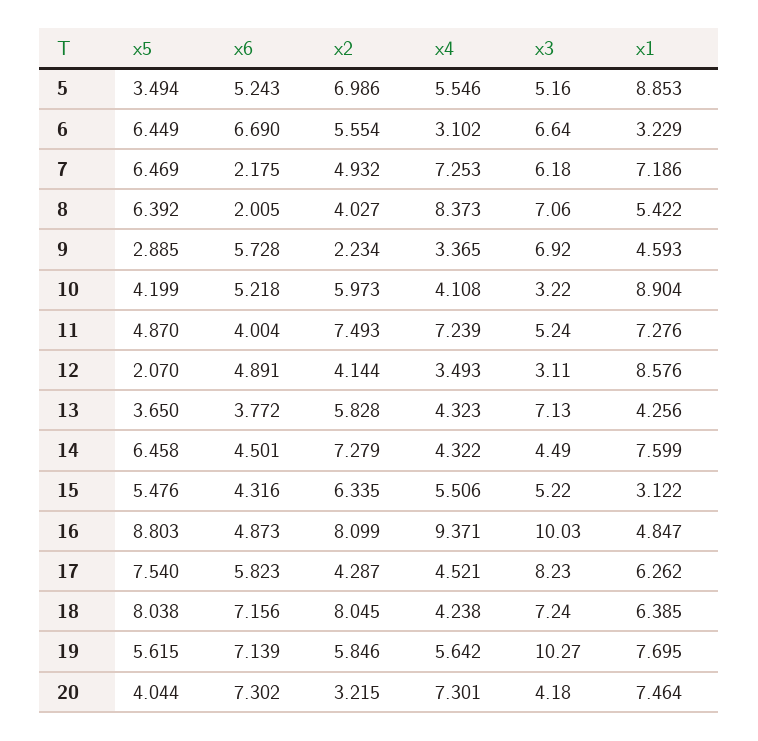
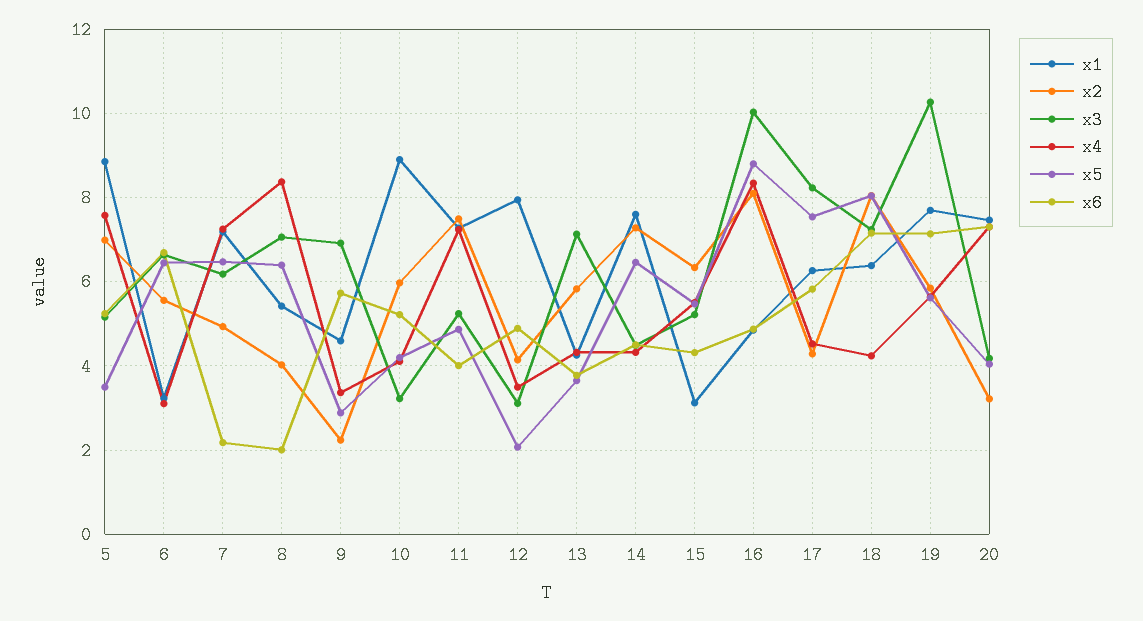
  {
    "x5": {
      "5": 3.494,
      "6": 6.449,
      "7": 6.469,
      "8": 6.392,
      "9": 2.885,
      "10": 4.199,
      "11": 4.87,
      "12": 2.07,
      "13": 3.65,
      "14": 6.458,
      "15": 5.476,
      "16": 8.803,
      "17": 7.54,
      "18": 8.038,
      "19": 5.615,
      "20": 4.044
    },
    "x6": {
      "5": 5.243,
      "6": 6.69,
      "7": 2.175,
      "8": 2.005,
      "9": 5.728,
      "10": 5.218,
      "11": 4.004,
      "12": 4.891,
      "13": 3.772,
      "14": 4.501,
      "15": 4.316,
      "16": 4.873,
      "17": 5.823,
      "18": 7.156,
      "19": 7.139,
      "20": 7.302
    },
    "x2": {
      "5": 6.986,
      "6": 5.554,
      "7": 4.932,
      "8": 4.027,
      "9": 2.234,
      "10": 5.973,
      "11": 7.493,
      "12": 4.144,
      "13": 5.828,
      "14": 7.279,
      "15": 6.335,
      "16": 8.099,
      "17": 4.287,
      "18": 8.045,
      "19": 5.846,
      "20": 3.215
    },
    "x4": {
-     "5": 5.546,
+     "5": 7.6,
      "6": 3.102,
      "7": 7.253,
      "8": 8.373,
      "9": 3.365,
      "10": 4.108,
      "11": 7.239,
      "12": 3.493,
      "13": 4.323,
      "14": 4.322,
      "15": 5.506,
-     "16": 9.371,
+     "16": 8.4,
      "17": 4.521,
      "18": 4.238,
      "19": 5.642,
      "20": 7.301
    },
    "x3": {
      "5": 5.16,
      "6": 6.64,
      "7": 6.18,
      "8": 7.06,
      "9": 6.92,
      "10": 3.22,
      "11": 5.24,
      "12": 3.11,
      "13": 7.13,
      "14": 4.49,
      "15": 5.22,
      "16": 10.03,
      "17": 8.23,
      "18": 7.24,
      "19": 10.27,
      "20": 4.18
    },
    "x1": {
      "5": 8.853,
      "6": 3.229,
      "7": 7.186,
      "8": 5.422,
      "9": 4.593,
      "10": 8.904,
      "11": 7.276,
-     "12": 8.576,
+     "12": 8,
      "13": 4.256,
      "14": 7.599,
      "15": 3.122,
      "16": 4.847,
      "17": 6.262,
      "18": 6.385,
      "19": 7.695,
      "20": 7.464
    }
  }

